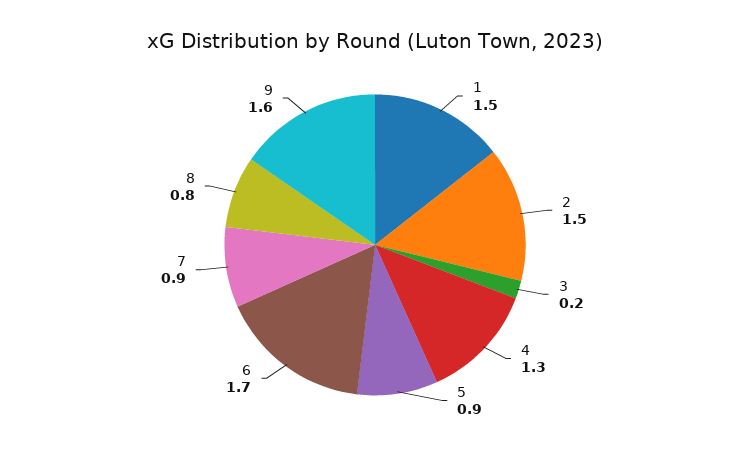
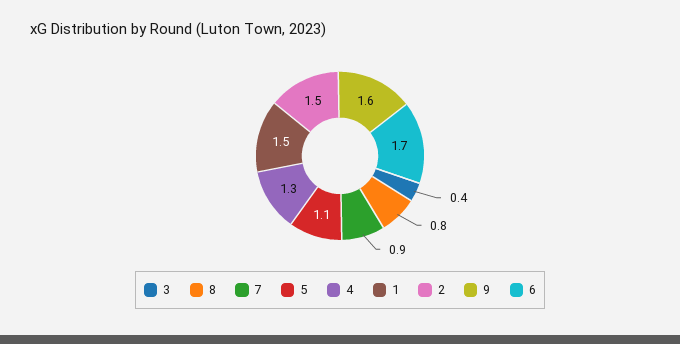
  {
    "1": 1.5,
    "2": 1.5,
-   "3": 0.2,
+   "3": 0.4,
    "4": 1.3,
-   "5": 0.9,
+   "5": 1.1,
    "6": 1.7,
    "7": 0.9,
    "8": 0.8,
    "9": 1.6
  }

